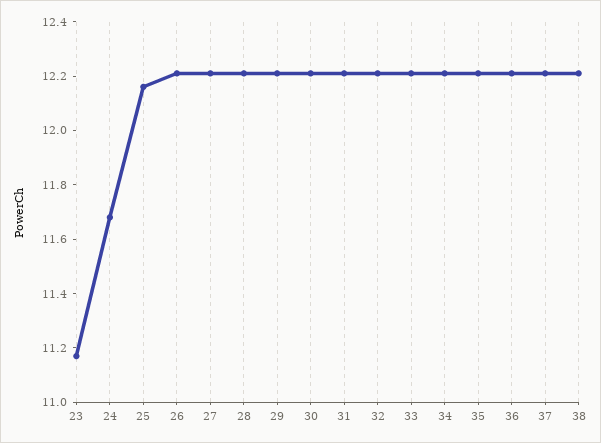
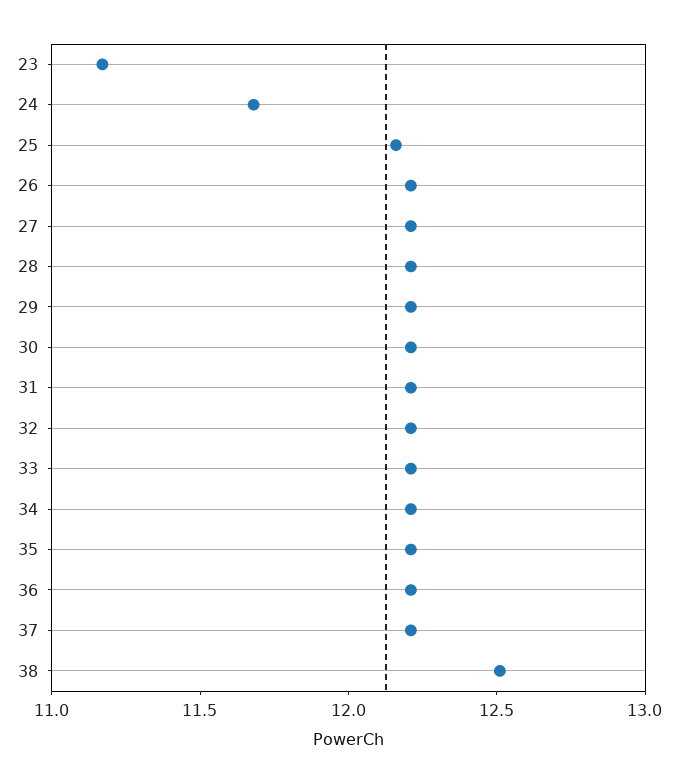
  {
    "23": 11.15,
    "24": 11.7,
    "25": 12.15,
    "26": 12.2,
    "27": 12.2,
    "28": 12.2,
    "29": 12.2,
    "30": 12.2,
    "31": 12.2,
    "32": 12.2,
    "33": 12.2,
    "34": 12.2,
    "35": 12.2,
    "36": 12.2,
    "37": 12.2,
-   "38": 12.2
+   "38": 12.5
  }

